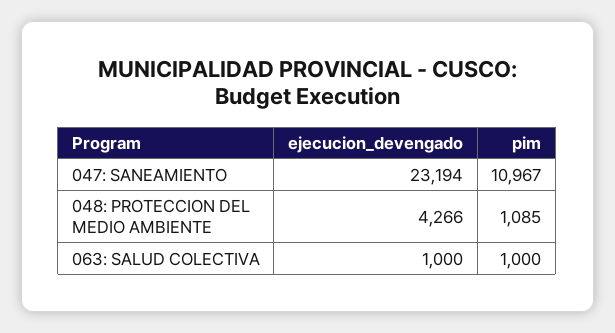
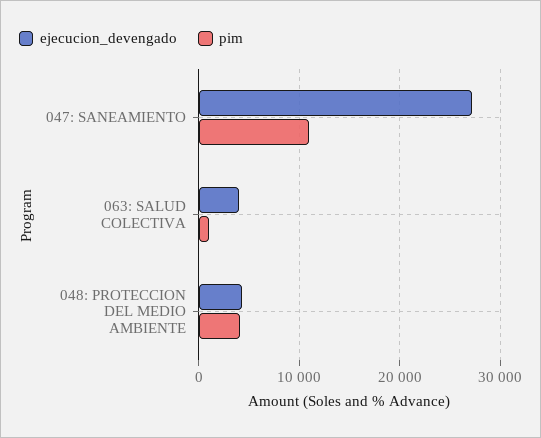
  {
    "ejecucion_devengado": {
-     "047: SANEAMIENTO": 23194,
+     "047: SANEAMIENTO": 27000,
      "048: PROTECCION DEL MEDIO AMBIENTE": 4266,
-     "063: SALUD COLECTIVA": 1000
+     "063: SALUD COLECTIVA": 4000
    },
    "pim": {
      "047: SANEAMIENTO": 10967,
-     "048: PROTECCION DEL MEDIO AMBIENTE": 1085,
+     "048: PROTECCION DEL MEDIO AMBIENTE": 4000,
      "063: SALUD COLECTIVA": 1000
    }
  }

